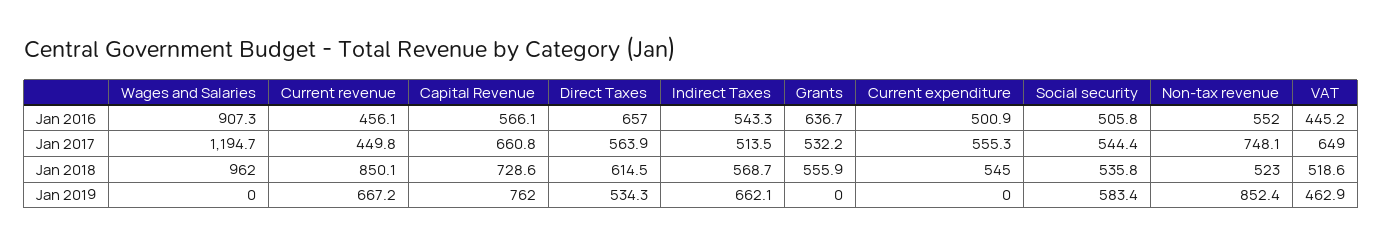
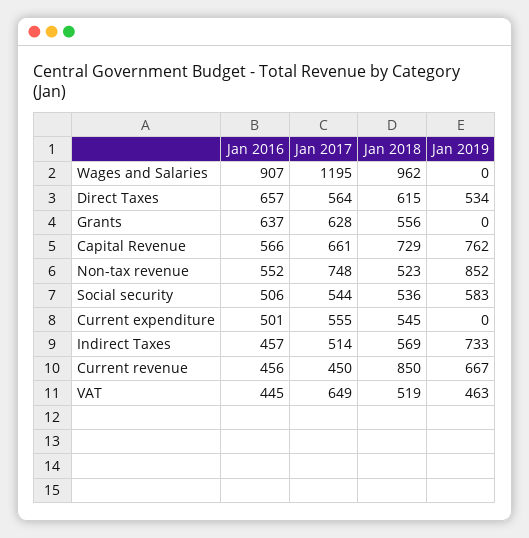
  {
    "Wages and Salaries": {
      "Jan 2016": 907.3,
      "Jan 2017": 1194.7,
      "Jan 2018": 962,
      "Jan 2019": 0
    },
    "Current revenue": {
      "Jan 2016": 456.1,
      "Jan 2017": 449.8,
      "Jan 2018": 850.1,
      "Jan 2019": 667.2
    },
    "Capital Revenue": {
      "Jan 2016": 566.1,
      "Jan 2017": 660.8,
      "Jan 2018": 728.6,
      "Jan 2019": 762
    },
    "Direct Taxes": {
      "Jan 2016": 657,
      "Jan 2017": 563.9,
      "Jan 2018": 614.5,
      "Jan 2019": 534.3
    },
    "Indirect Taxes": {
-     "Jan 2016": 543.3,
+     "Jan 2016": 457,
      "Jan 2017": 513.5,
      "Jan 2018": 568.7,
-     "Jan 2019": 662.1
+     "Jan 2019": 733
    },
    "Grants": {
      "Jan 2016": 636.7,
-     "Jan 2017": 532.2,
+     "Jan 2017": 628,
      "Jan 2018": 555.9,
      "Jan 2019": 0
    },
    "Current expenditure": {
      "Jan 2016": 500.9,
      "Jan 2017": 555.3,
      "Jan 2018": 545,
      "Jan 2019": 0
    },
    "Social security": {
      "Jan 2016": 505.8,
      "Jan 2017": 544.4,
      "Jan 2018": 535.8,
      "Jan 2019": 583.4
    },
    "Non-tax revenue": {
      "Jan 2016": 552,
      "Jan 2017": 748.1,
      "Jan 2018": 523,
      "Jan 2019": 852.4
    },
    "VAT": {
      "Jan 2016": 445.2,
      "Jan 2017": 649,
      "Jan 2018": 518.6,
      "Jan 2019": 462.9
    }
  }

